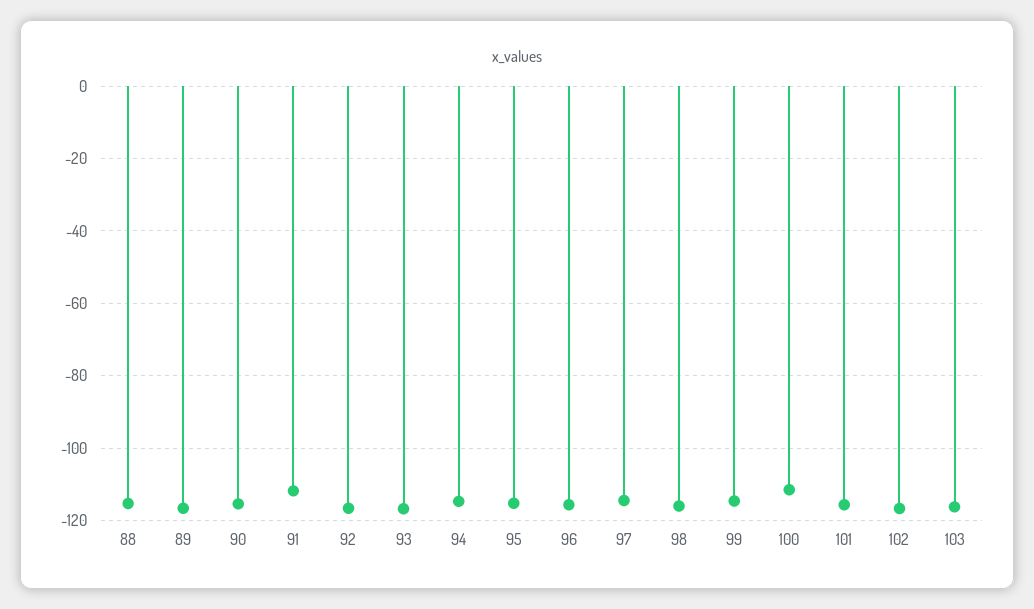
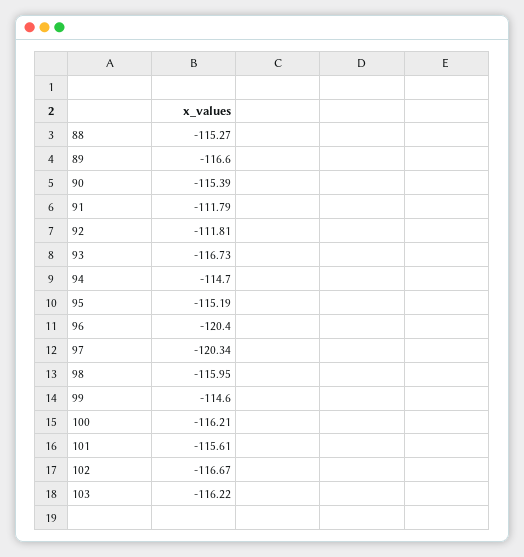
  {
    "88": -115.27,
    "89": -116.6,
    "90": -115.39,
    "91": -111.79,
-   "92": -116,
+   "92": -111.81,
    "93": -116.73,
    "94": -114.7,
    "95": -115.19,
-   "96": -116,
+   "96": -120.4,
-   "97": -114,
+   "97": -120.34,
    "98": -115.95,
    "99": -114.6,
-   "100": -112,
+   "100": -116.21,
    "101": -115.61,
    "102": -116.67,
    "103": -116.22
  }

